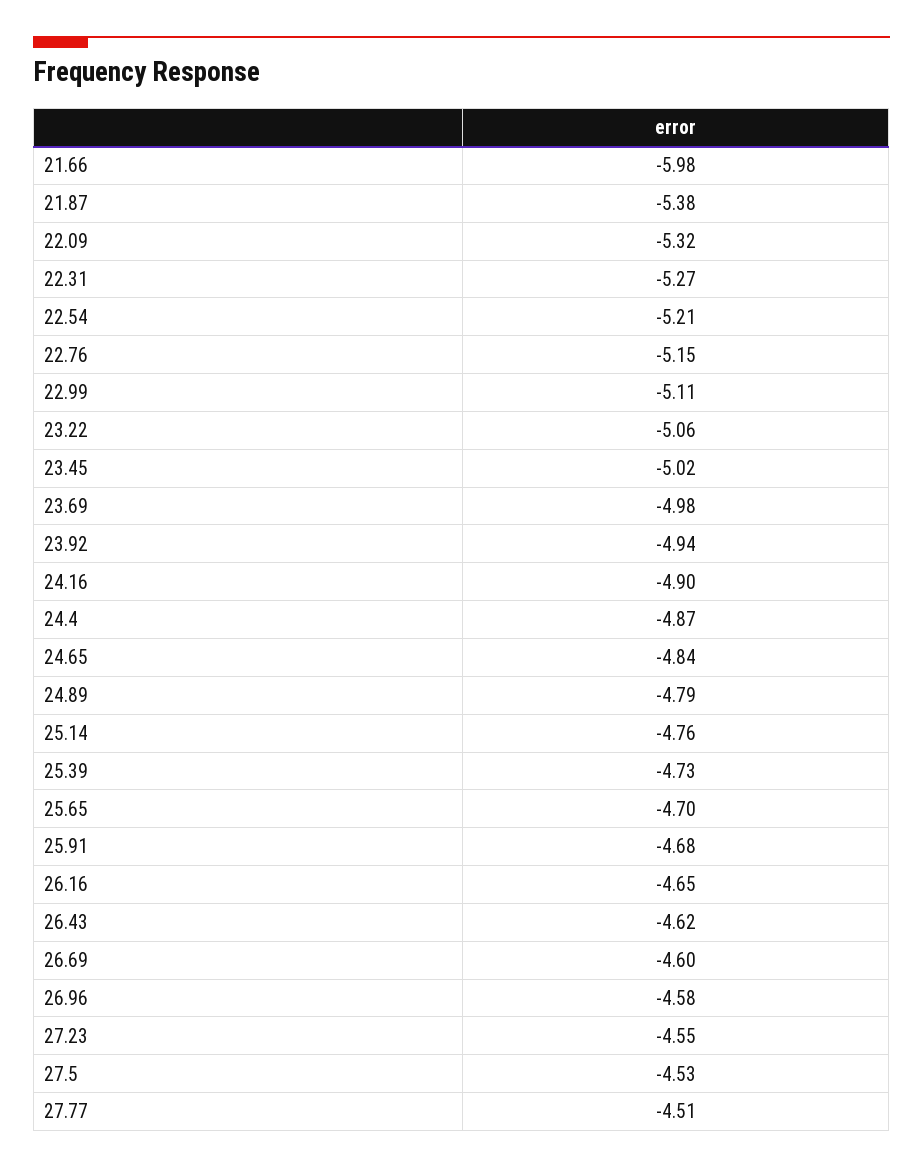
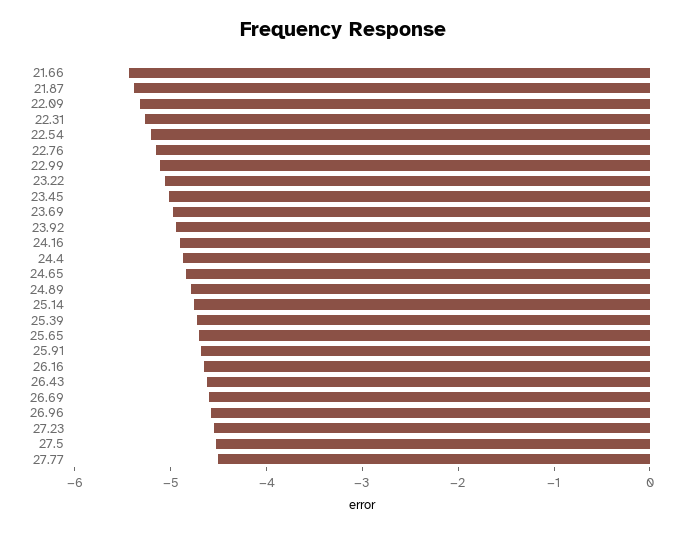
  {
-   "21.66": -5.98,
+   "21.66": -5.4,
    "21.87": -5.38,
    "22.09": -5.32,
    "22.31": -5.27,
    "22.54": -5.21,
    "22.76": -5.15,
    "22.99": -5.11,
    "23.22": -5.06,
    "23.45": -5.02,
    "23.69": -4.98,
    "23.92": -4.94,
    "24.16": -4.9,
    "24.4": -4.87,
    "24.65": -4.84,
    "24.89": -4.79,
    "25.14": -4.76,
    "25.39": -4.73,
    "25.65": -4.7,
    "25.91": -4.68,
    "26.16": -4.65,
    "26.43": -4.62,
    "26.69": -4.6,
    "26.96": -4.58,
    "27.23": -4.55,
    "27.5": -4.53,
    "27.77": -4.51
  }

